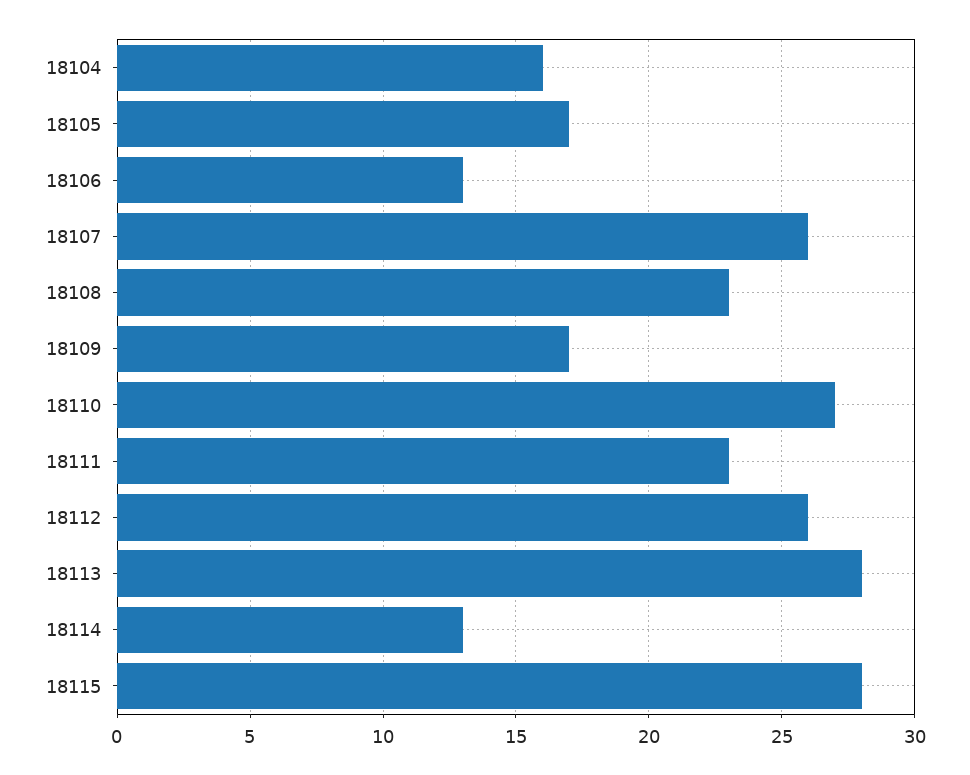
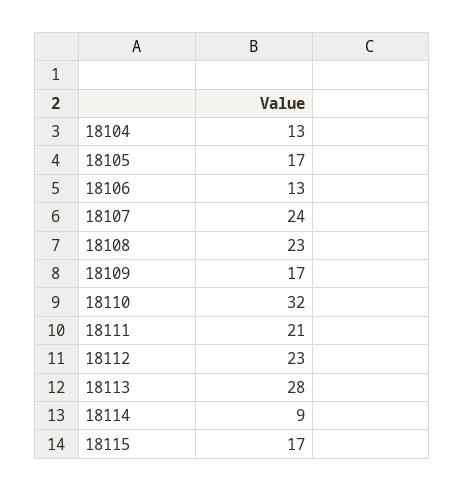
  {
-   "18104": 16,
+   "18104": 13,
    "18105": 17,
    "18106": 13,
-   "18107": 26,
+   "18107": 24,
    "18108": 23,
    "18109": 17,
-   "18110": 27,
+   "18110": 32,
-   "18111": 23,
+   "18111": 21,
-   "18112": 26,
+   "18112": 23,
    "18113": 28,
-   "18114": 13,
+   "18114": 9,
-   "18115": 28
+   "18115": 17
  }

